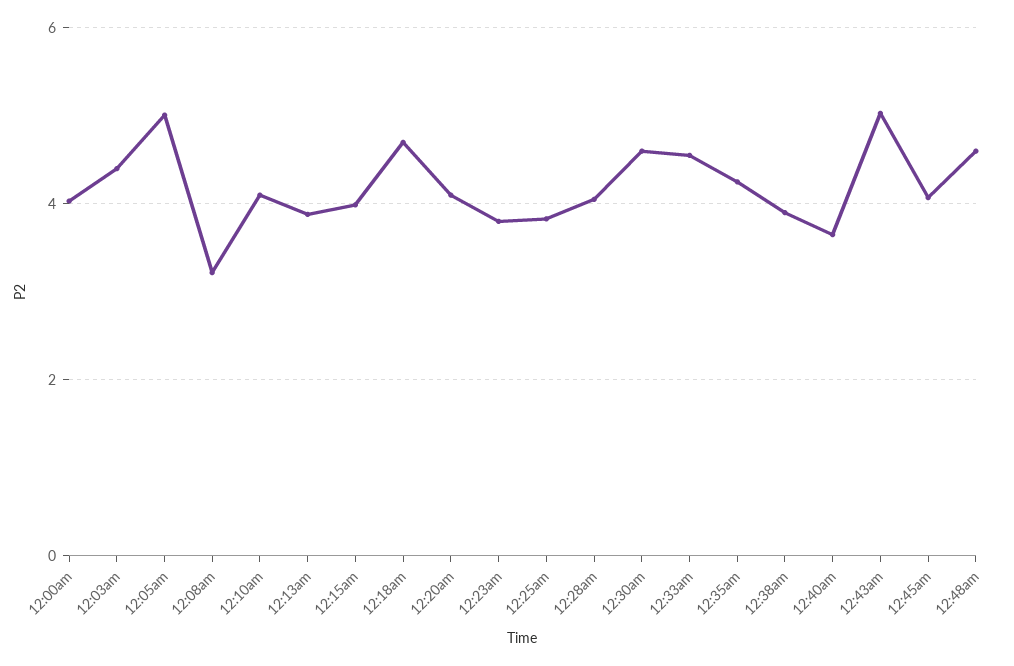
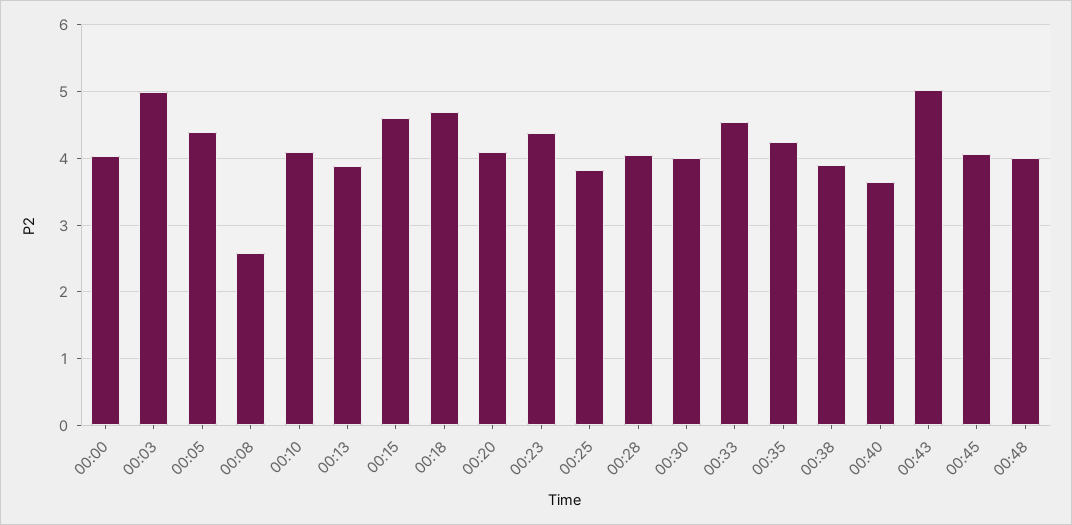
  {
    "12:00am": 4,
-   "12:03am": 4.4,
+   "12:03am": 5,
-   "12:05am": 5,
+   "12:05am": 4.4,
-   "12:08am": 3.2,
+   "12:08am": 2.6,
    "12:10am": 4.1,
    "12:13am": 3.9,
-   "12:15am": 4,
+   "12:15am": 4.6,
    "12:18am": 4.7,
    "12:20am": 4.1,
-   "12:23am": 3.8,
+   "12:23am": 4.4,
    "12:25am": 3.8,
    "12:28am": 4.1,
-   "12:30am": 4.6,
+   "12:30am": 4,
    "12:33am": 4.6,
    "12:35am": 4.3,
    "12:38am": 3.9,
    "12:40am": 3.7,
    "12:43am": 5,
    "12:45am": 4.1,
-   "12:48am": 4.6
+   "12:48am": 4
  }

